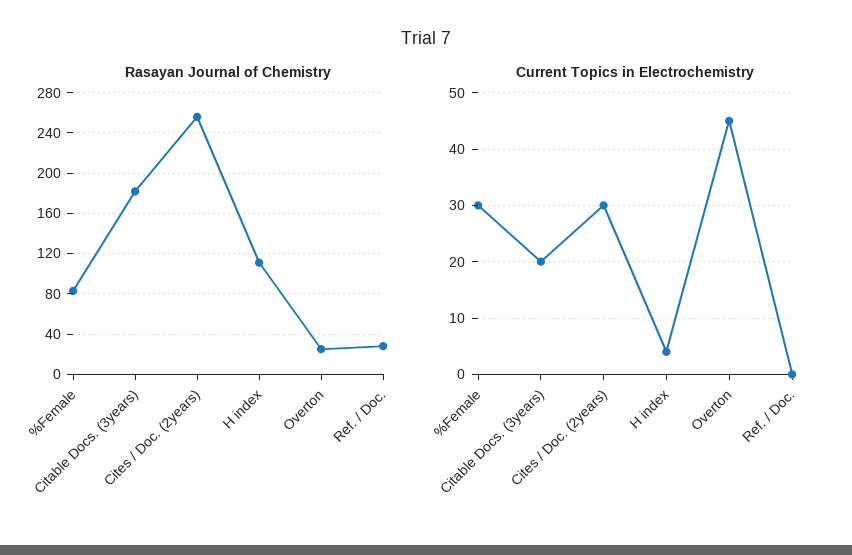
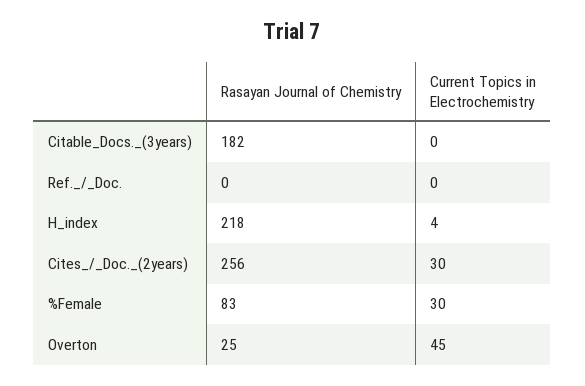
  {
    "Rasayan Journal of Chemistry": {
      "%Female": 83,
      "Citable Docs. (3years)": 182,
      "Cites / Doc. (2years)": 256,
-     "H index": 110,
+     "H index": 218,
      "Overton": 25,
-     "Ref. / Doc.": 30
+     "Ref. / Doc.": 0
    },
    "Current Topics in Electrochemistry": {
      "%Female": 30,
-     "Citable Docs. (3years)": 20,
+     "Citable Docs. (3years)": 0,
      "Cites / Doc. (2years)": 30,
      "H index": 4,
      "Overton": 45,
      "Ref. / Doc.": 0
    }
  }

